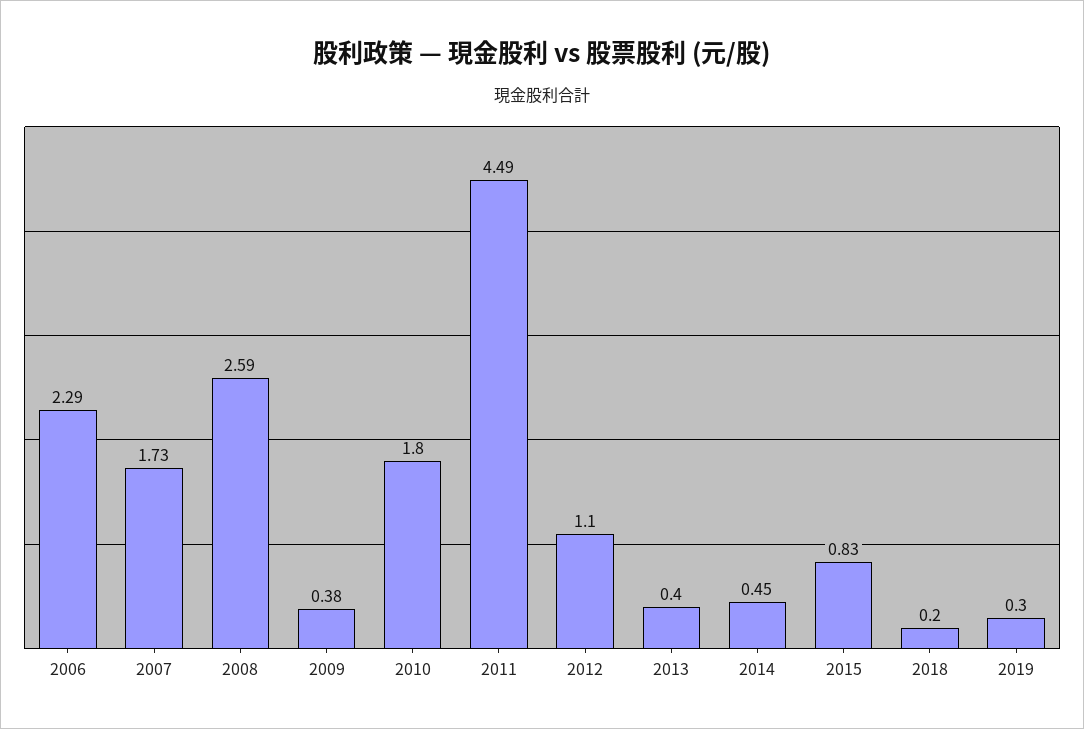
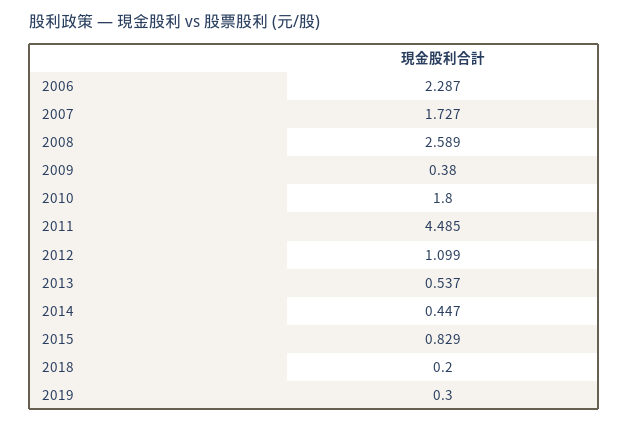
  {
    "2006": 2.287,
    "2007": 1.727,
    "2008": 2.589,
    "2009": 0.38,
    "2010": 1.8,
    "2011": 4.485,
    "2012": 1.099,
-   "2013": 0.4,
+   "2013": 0.537,
    "2014": 0.447,
    "2015": 0.829,
    "2018": 0.2,
    "2019": 0.3
  }

